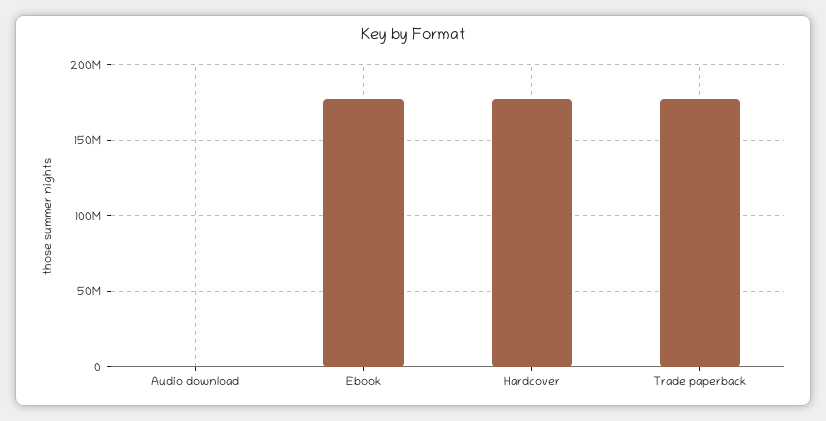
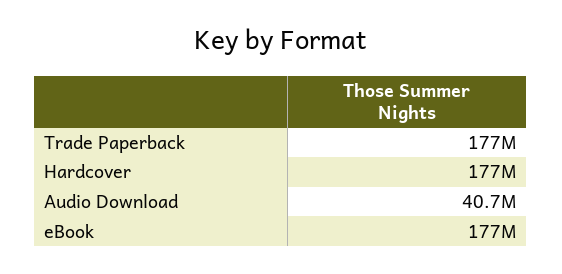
  {
-   "Audio download": 0,
+   "Audio download": 40700000,
    "Ebook": 177000000,
    "Hardcover": 177000000,
    "Trade paperback": 177000000
  }

